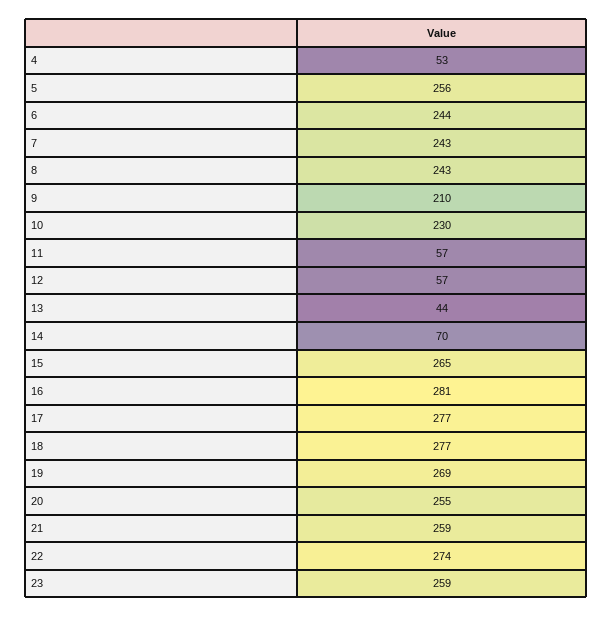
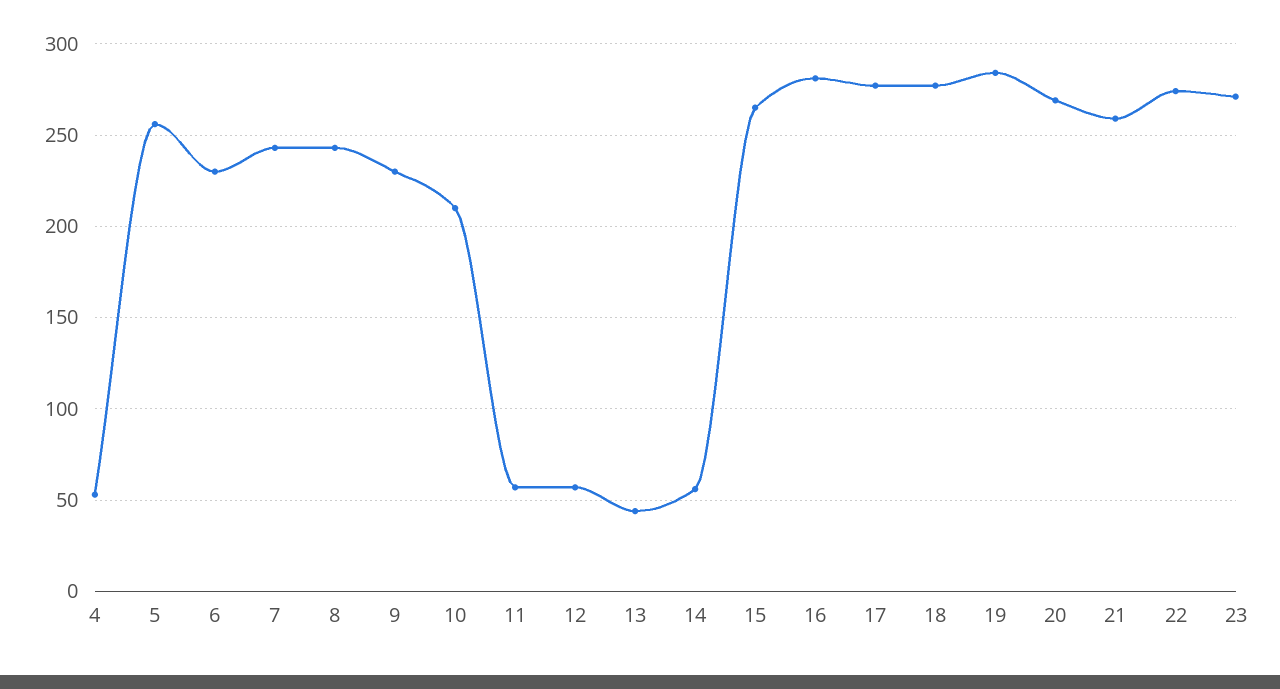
  {
    "4": 53,
    "5": 256,
-   "6": 244,
+   "6": 230,
    "7": 243,
    "8": 243,
-   "9": 210,
+   "9": 230,
-   "10": 230,
+   "10": 210,
    "11": 57,
    "12": 57,
    "13": 44,
-   "14": 70,
+   "14": 55,
    "15": 265,
    "16": 281,
    "17": 277,
    "18": 277,
-   "19": 269,
+   "19": 285,
-   "20": 255,
+   "20": 270,
    "21": 259,
    "22": 274,
-   "23": 259
+   "23": 270
  }

